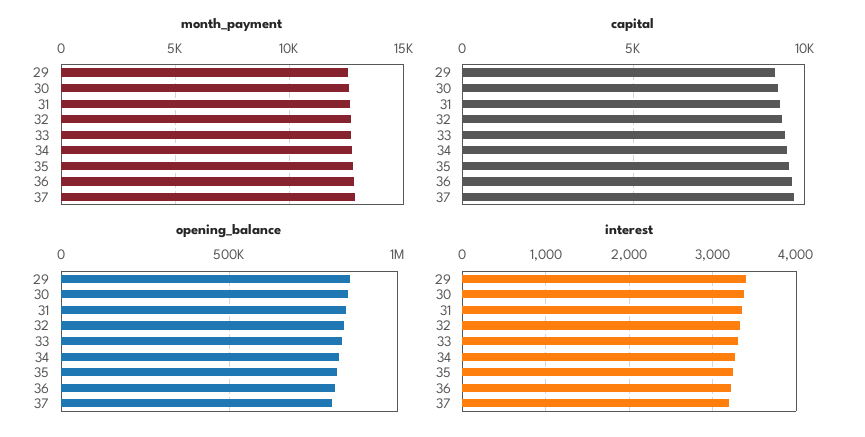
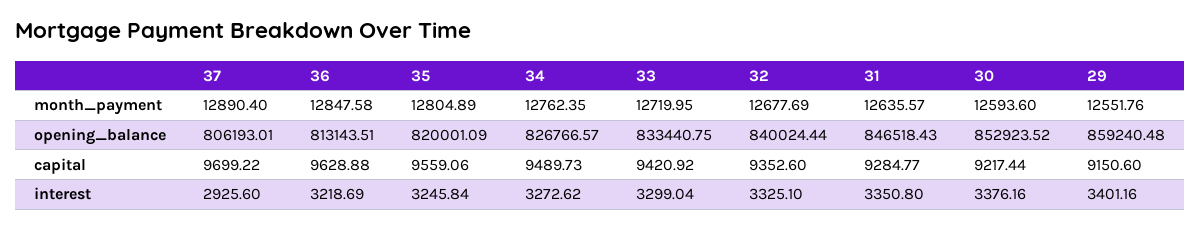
  {
    "month_payment": {
      "29": 12551.76,
      "30": 12593.6,
      "31": 12635.57,
      "32": 12677.69,
      "33": 12719.95,
      "34": 12762.35,
      "35": 12804.89,
      "36": 12847.58,
      "37": 12890.4
    },
    "capital": {
      "29": 9150.6,
      "30": 9217.44,
      "31": 9284.77,
      "32": 9352.6,
      "33": 9420.92,
      "34": 9489.73,
      "35": 9559.06,
      "36": 9628.88,
      "37": 9699.22
    },
    "opening_balance": {
      "29": 859240.48,
      "30": 852923.52,
      "31": 846518.43,
      "32": 840024.44,
      "33": 833440.75,
      "34": 826766.57,
      "35": 820001.09,
      "36": 813143.51,
      "37": 806193.01
    },
    "interest": {
      "29": 3401.16,
      "30": 3376.16,
      "31": 3350.8,
      "32": 3325.1,
      "33": 3299.04,
      "34": 3272.62,
      "35": 3245.84,
      "36": 3218.69,
-     "37": 3200
+     "37": 2925.6
    }
  }

